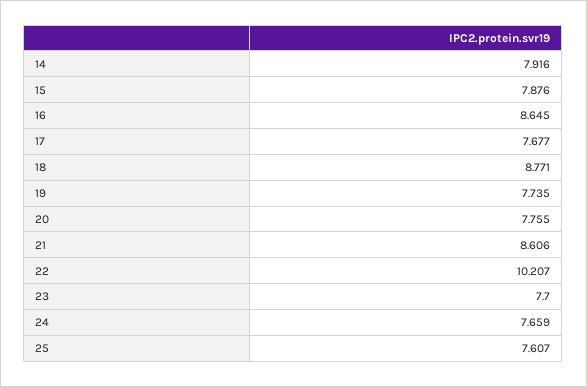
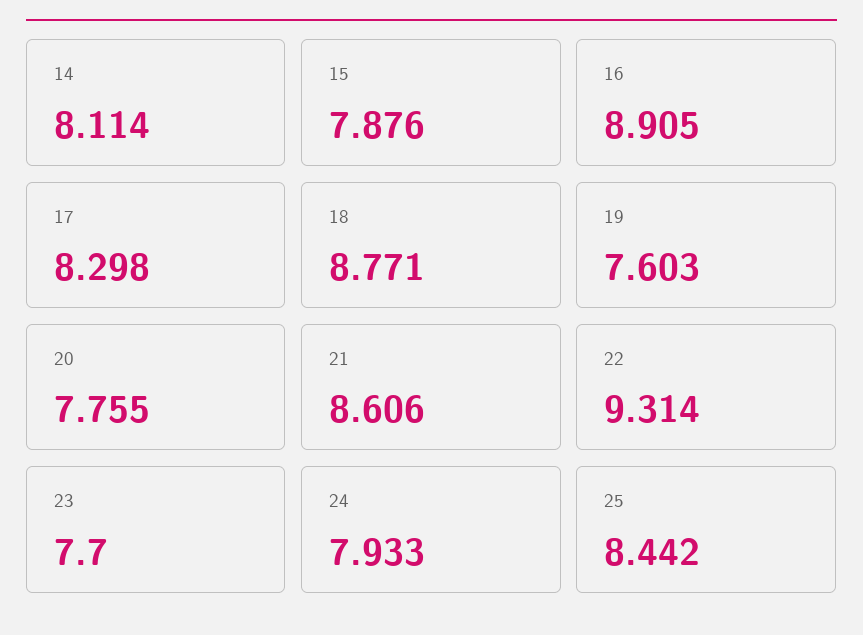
  {
-   "14": 7.916,
+   "14": 8.114,
    "15": 7.876,
-   "16": 8.645,
+   "16": 8.905,
-   "17": 7.677,
+   "17": 8.298,
    "18": 8.771,
-   "19": 7.735,
+   "19": 7.603,
    "20": 7.755,
    "21": 8.606,
-   "22": 10.207,
+   "22": 9.314,
    "23": 7.7,
-   "24": 7.659,
+   "24": 7.933,
-   "25": 7.607
+   "25": 8.442
  }

